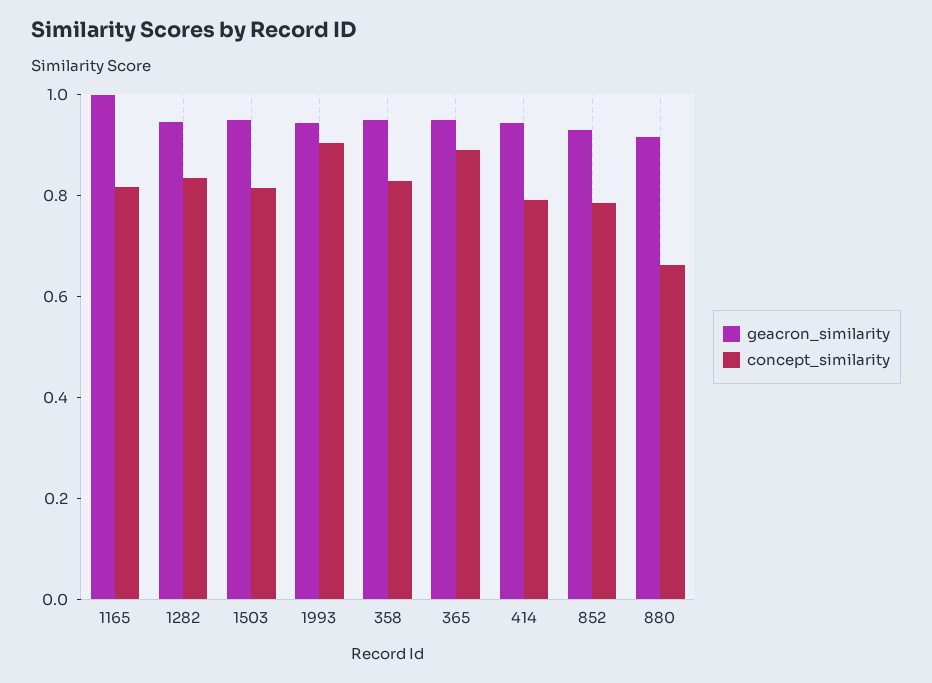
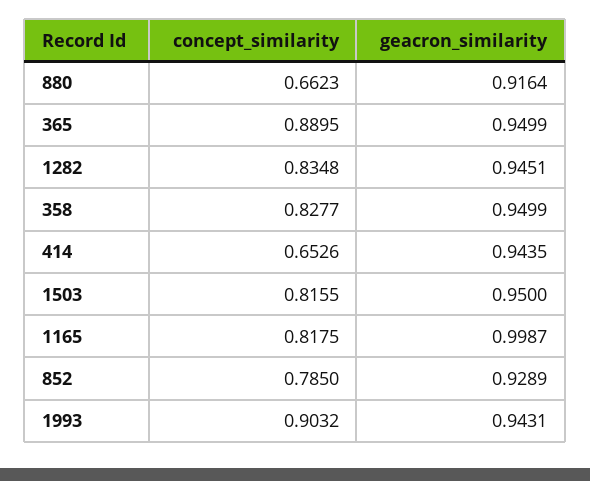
  {
    "geacron_similarity": {
      "1165": 0.9987,
      "1282": 0.9451,
      "1503": 0.95,
      "1993": 0.9431,
      "358": 0.9499,
      "365": 0.9499,
      "414": 0.9435,
      "852": 0.9289,
      "880": 0.9164
    },
    "concept_similarity": {
      "1165": 0.8175,
      "1282": 0.8348,
      "1503": 0.8155,
      "1993": 0.9032,
      "358": 0.8277,
      "365": 0.8895,
-     "414": 0.8,
+     "414": 0.6526,
      "852": 0.785,
      "880": 0.6623
    }
  }

